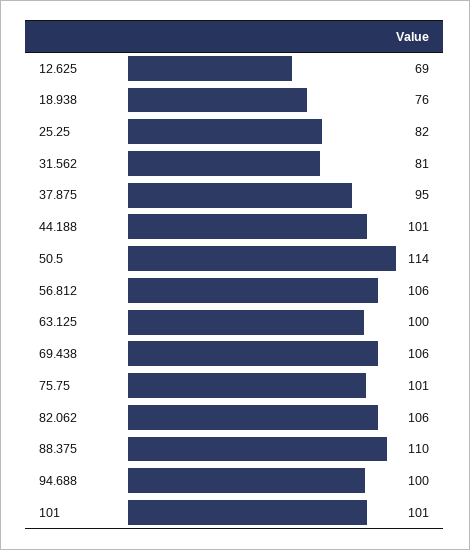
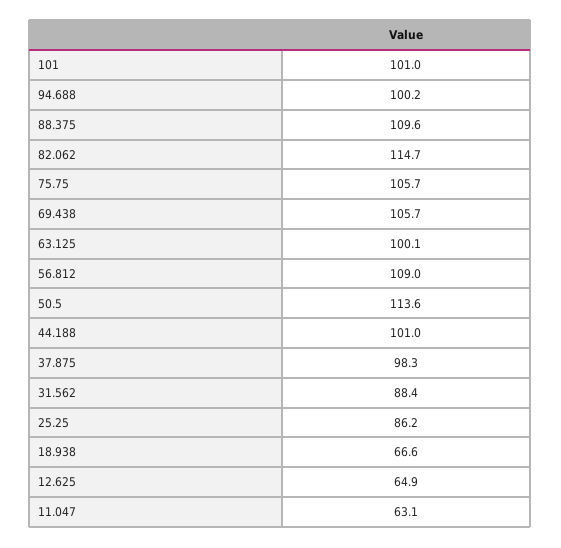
  {
-   "12.625": 69,
+   "12.625": 64.9,
-   "18.938": 76,
+   "18.938": 66.6,
-   "25.25": 82,
+   "25.25": 86.2,
-   "31.562": 81,
+   "31.562": 88.4,
-   "37.875": 95,
+   "37.875": 98.3,
    "44.188": 101,
    "50.5": 113.6,
-   "56.812": 106,
+   "56.812": 109,
    "63.125": 100.1,
    "69.438": 105.7,
-   "75.75": 101,
+   "75.75": 105.7,
-   "82.062": 106,
+   "82.062": 114.7,
    "88.375": 109.6,
    "94.688": 100.2,
-   "101": 101
+   "101": 101,
+   "11.047": 63.1
  }

